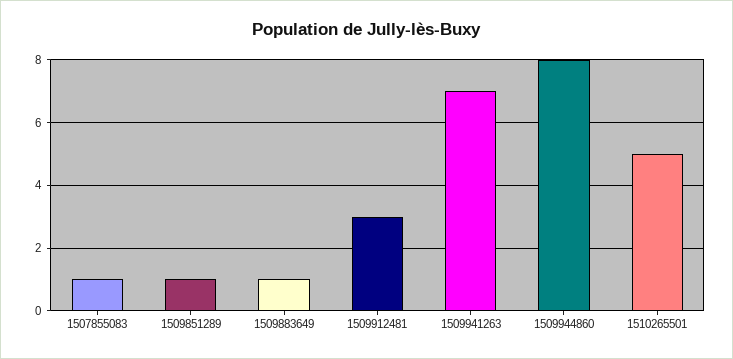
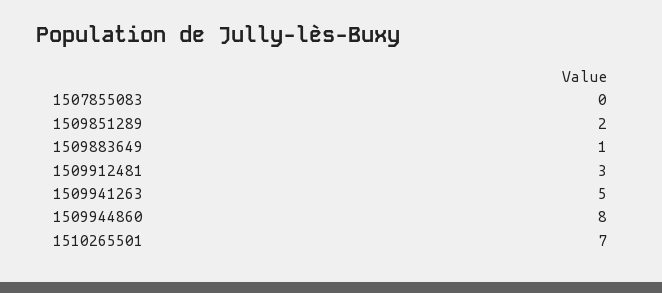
  {
-   "1507855083": 1,
+   "1507855083": 0,
-   "1509851289": 1,
+   "1509851289": 2,
    "1509883649": 1,
    "1509912481": 3,
-   "1509941263": 7,
+   "1509941263": 5,
    "1509944860": 8,
-   "1510265501": 5
+   "1510265501": 7
  }

